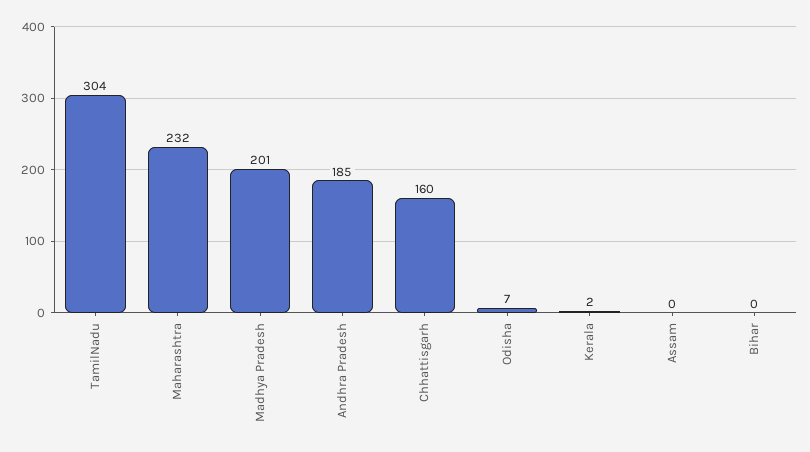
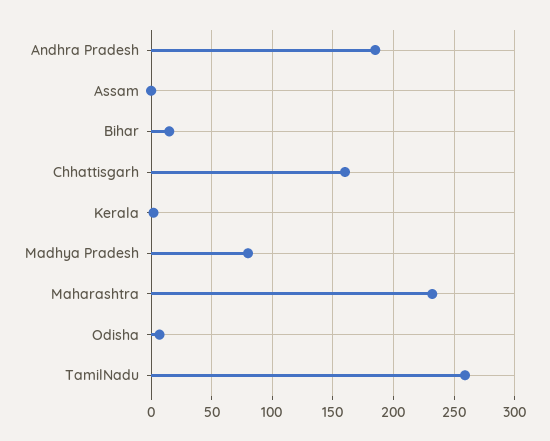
  {
-   "TamilNadu": 304,
+   "TamilNadu": 260,
    "Maharashtra": 232,
-   "Madhya Pradesh": 201,
+   "Madhya Pradesh": 80,
    "Andhra Pradesh": 185,
    "Chhattisgarh": 160,
    "Odisha": 7,
    "Kerala": 2,
    "Assam": 0,
-   "Bihar": 0
+   "Bihar": 15
  }

